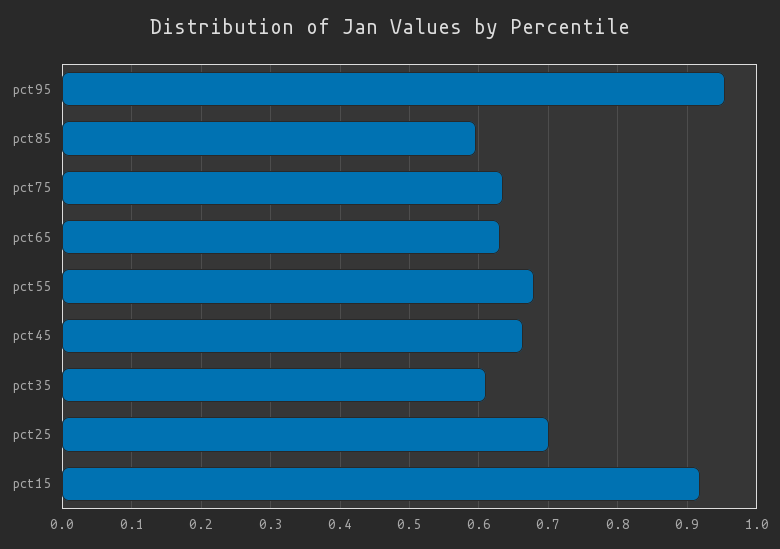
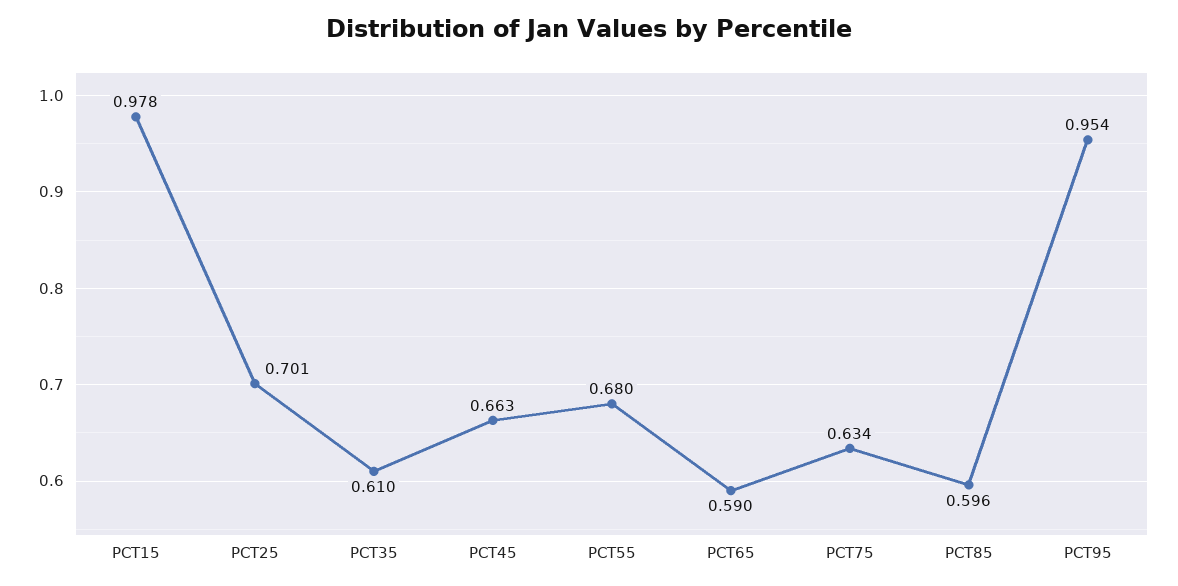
  {
    "pct95": 0.954,
    "pct85": 0.596,
    "pct75": 0.634,
-   "pct65": 0.63,
+   "pct65": 0.59,
    "pct55": 0.68,
    "pct45": 0.663,
    "pct35": 0.61,
    "pct25": 0.701,
-   "pct15": 0.92
+   "pct15": 0.978
  }

